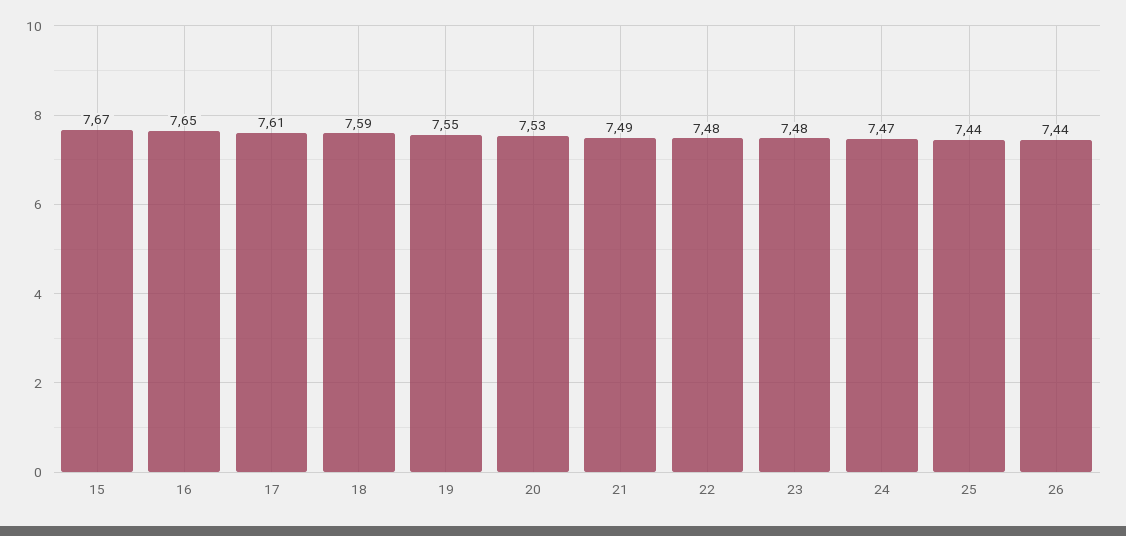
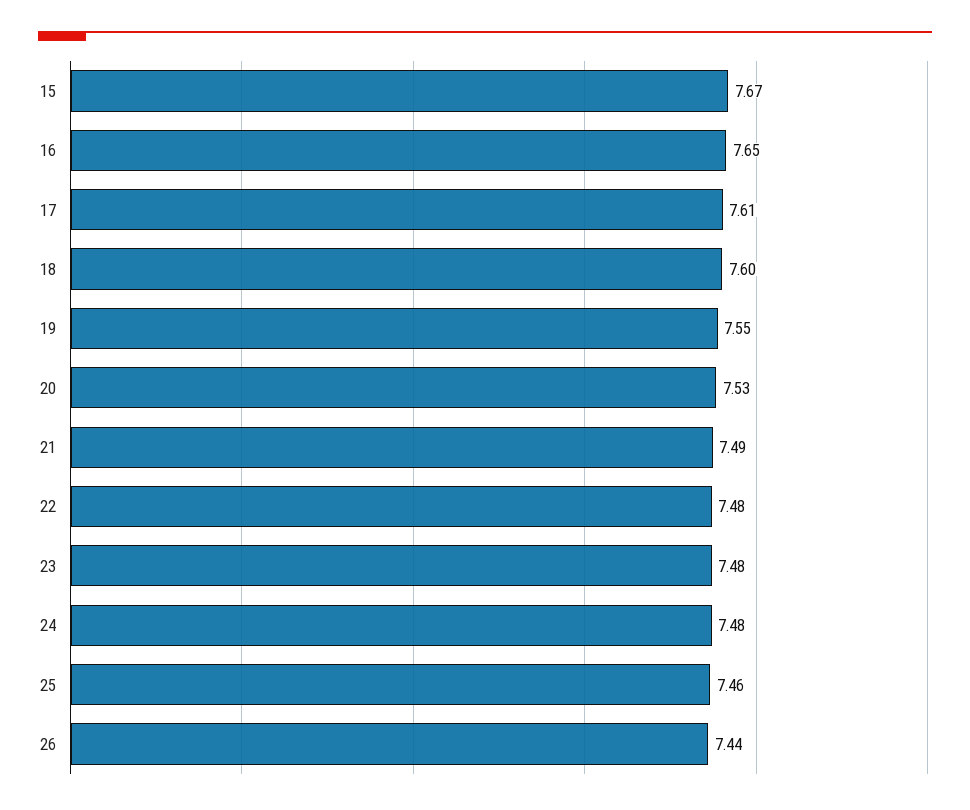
  {
    "15": 7.67,
    "16": 7.65,
    "17": 7.61,
-   "18": 7.59,
+   "18": 7.6,
    "19": 7.55,
    "20": 7.53,
    "21": 7.49,
    "22": 7.48,
    "23": 7.48,
-   "24": 7.47,
+   "24": 7.48,
-   "25": 7.44,
+   "25": 7.46,
    "26": 7.44
  }

